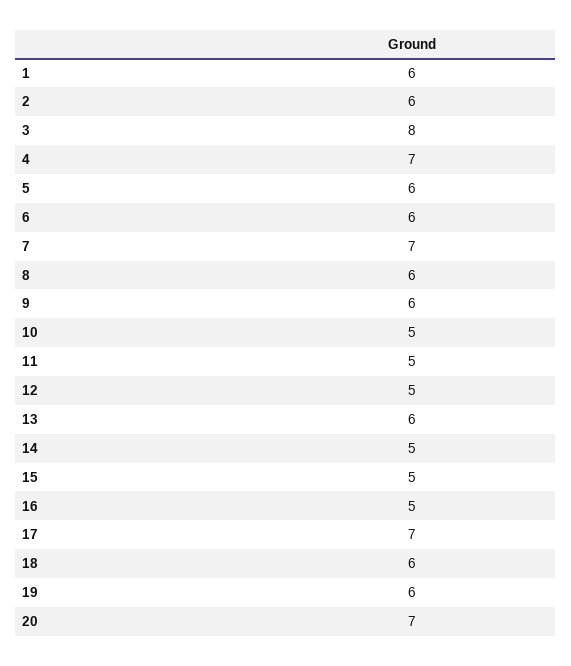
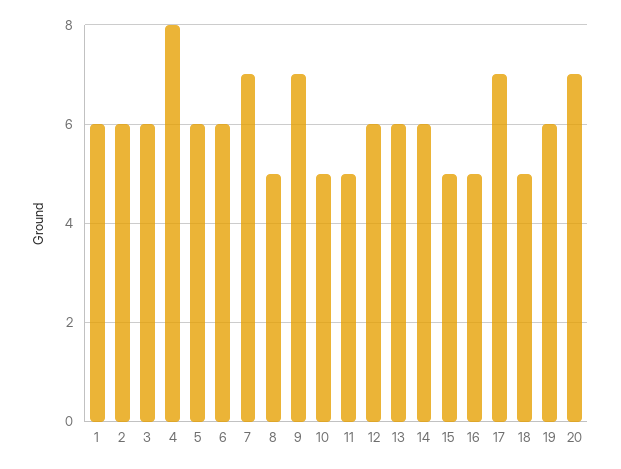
  {
    "1": 6,
    "2": 6,
-   "3": 8,
+   "3": 6,
-   "4": 7,
+   "4": 8,
    "5": 6,
    "6": 6,
    "7": 7,
-   "8": 6,
+   "8": 5,
-   "9": 6,
+   "9": 7,
    "10": 5,
    "11": 5,
-   "12": 5,
+   "12": 6,
    "13": 6,
-   "14": 5,
+   "14": 6,
    "15": 5,
    "16": 5,
    "17": 7,
-   "18": 6,
+   "18": 5,
    "19": 6,
    "20": 7
  }

